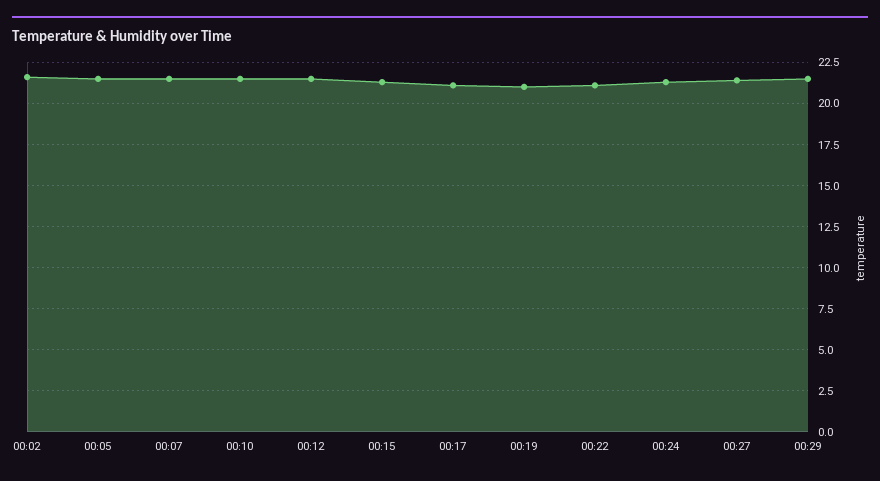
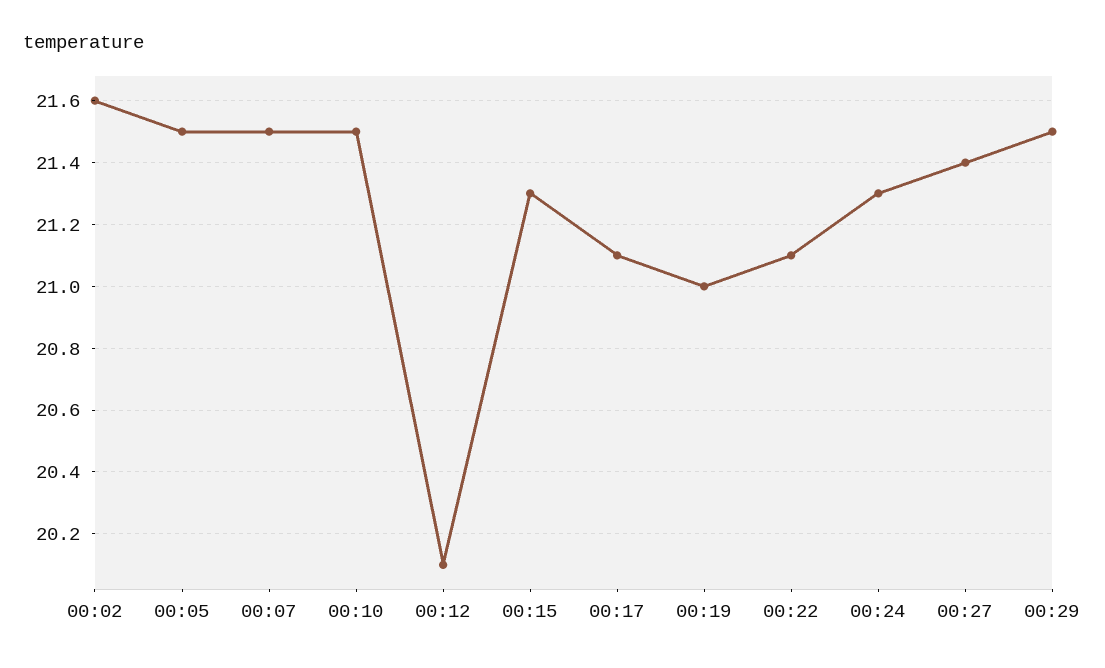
  {
    "00:02": 21.6,
    "00:05": 21.5,
    "00:07": 21.5,
    "00:10": 21.5,
-   "00:12": 21.5,
+   "00:12": 20.1,
    "00:15": 21.3,
    "00:17": 21.1,
    "00:19": 21,
    "00:22": 21.1,
    "00:24": 21.3,
    "00:27": 21.4,
    "00:29": 21.5
  }

